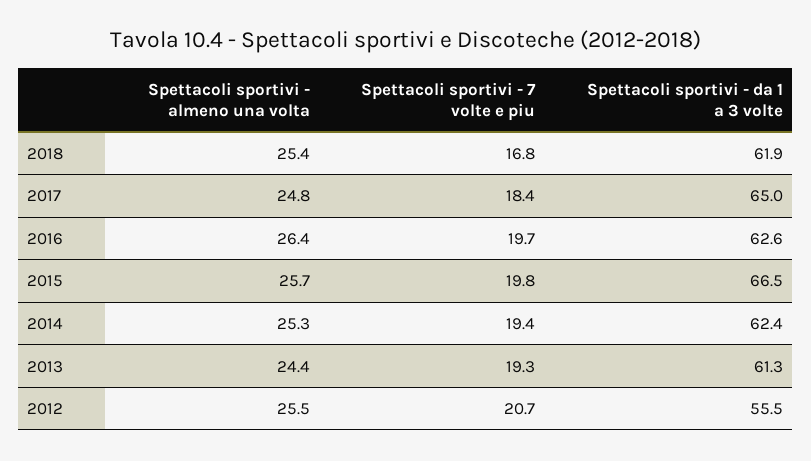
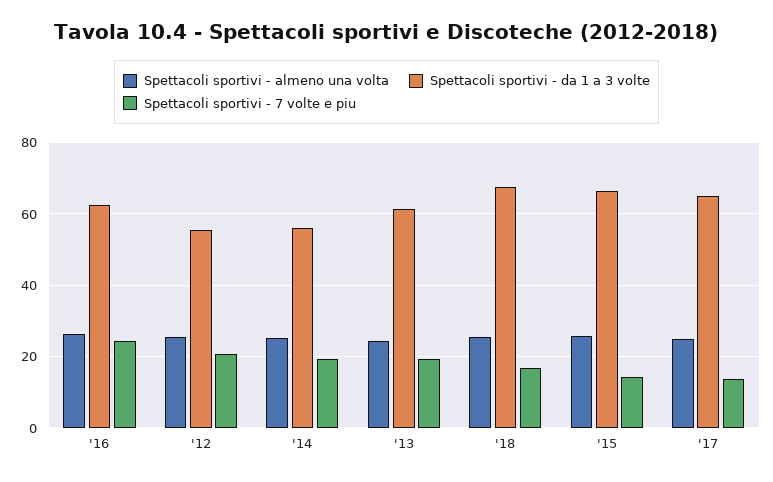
  {
    "Spettacoli sportivi - almeno una volta": {
      "2018": 25.4,
      "2017": 24.8,
      "2016": 26.4,
      "2015": 25.7,
      "2014": 25.3,
      "2013": 24.4,
      "2012": 25.5
    },
    "Spettacoli sportivi - 7 volte e piu": {
      "2018": 16.8,
-     "2017": 18.4,
+     "2017": 14,
-     "2016": 19.7,
+     "2016": 24,
-     "2015": 19.8,
+     "2015": 14,
      "2014": 19.4,
      "2013": 19.3,
      "2012": 20.7
    },
    "Spettacoli sportivi - da 1 a 3 volte": {
-     "2018": 61.9,
+     "2018": 68,
      "2017": 65,
      "2016": 62.6,
      "2015": 66.5,
-     "2014": 62.4,
+     "2014": 56,
      "2013": 61.3,
      "2012": 55.5
    }
  }

